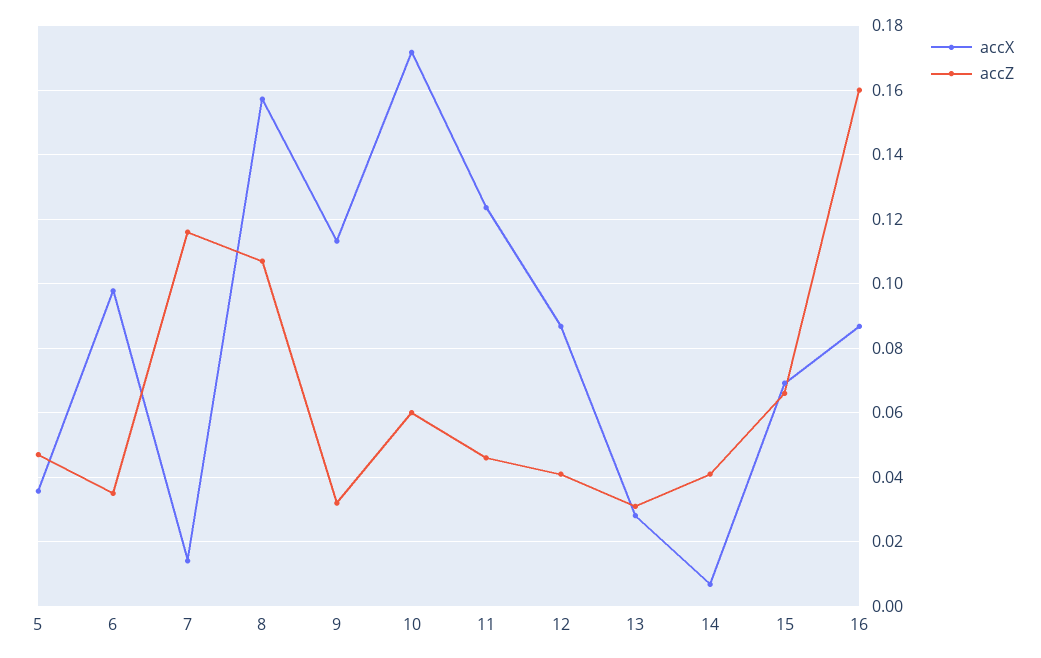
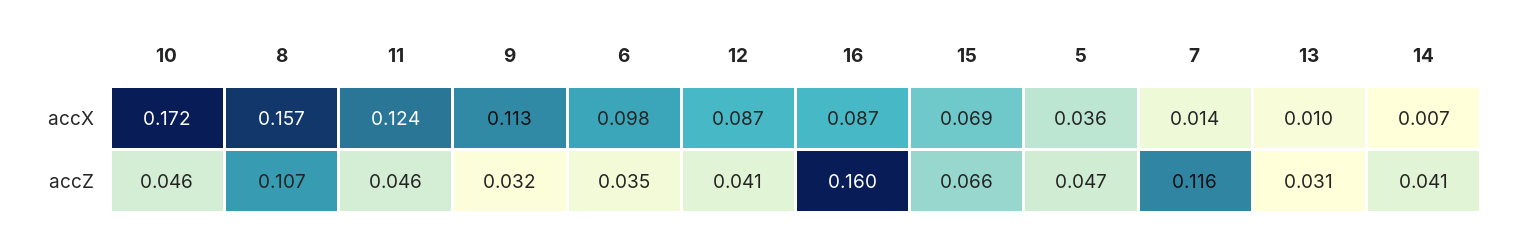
  {
    "accX": {
      "5": 0.036,
      "6": 0.098,
      "7": 0.014,
      "8": 0.157,
      "9": 0.113,
      "10": 0.172,
      "11": 0.124,
      "12": 0.087,
-     "13": 0.028,
+     "13": 0.01,
      "14": 0.007,
      "15": 0.069,
      "16": 0.087
    },
    "accZ": {
      "5": 0.047,
      "6": 0.035,
      "7": 0.116,
      "8": 0.107,
      "9": 0.032,
-     "10": 0.06,
+     "10": 0.046,
      "11": 0.046,
      "12": 0.041,
      "13": 0.031,
      "14": 0.041,
      "15": 0.066,
      "16": 0.16
    }
  }

